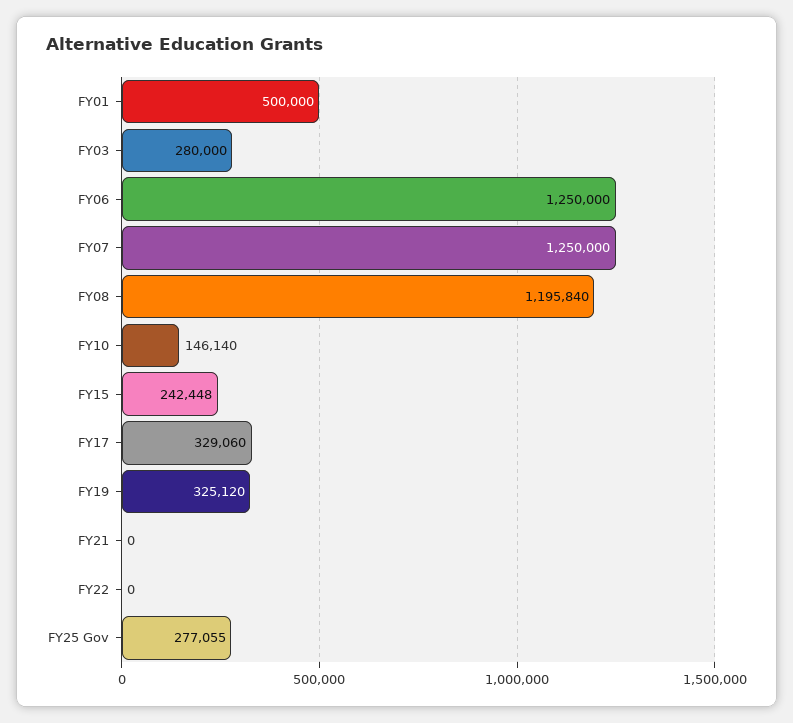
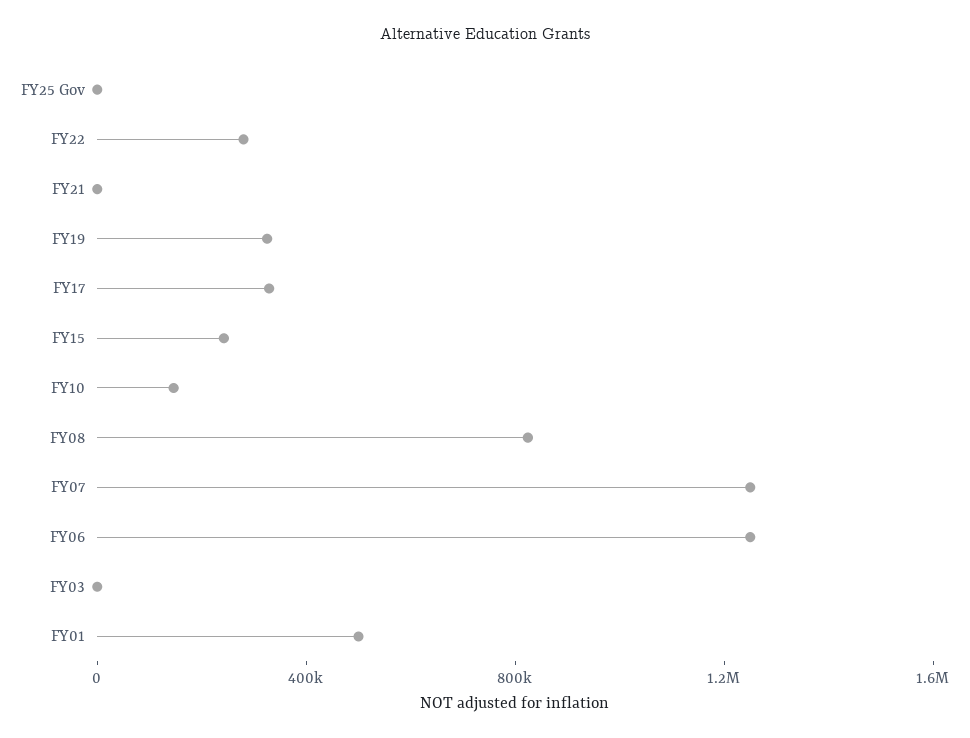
  {
    "FY01": 500000,
-   "FY03": 280000,
+   "FY03": 0,
    "FY06": 1250000,
    "FY07": 1250000,
-   "FY08": 1195840,
+   "FY08": 800000,
    "FY10": 146140,
    "FY15": 242448,
    "FY17": 329060,
    "FY19": 325120,
    "FY21": 0,
-   "FY22": 0,
+   "FY22": 300000,
-   "FY25 Gov": 277055
+   "FY25 Gov": 0
  }

